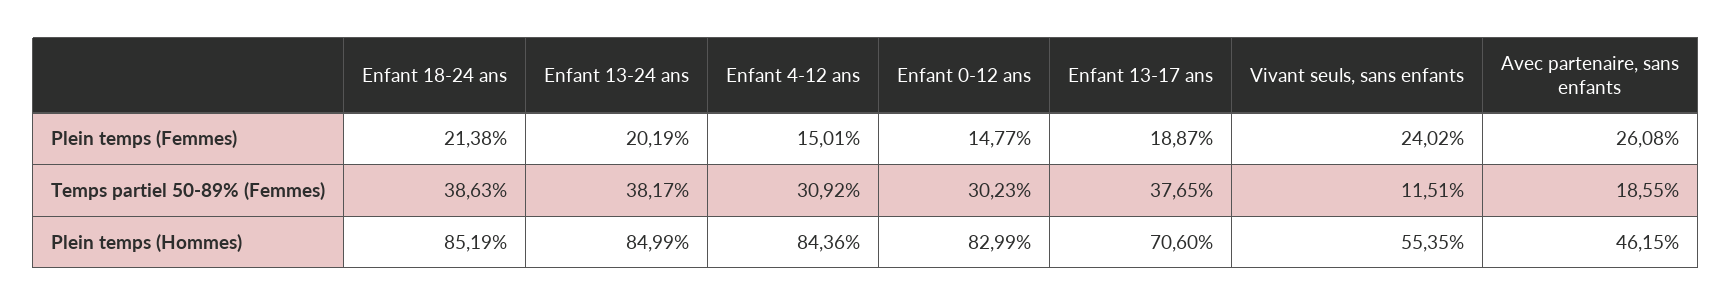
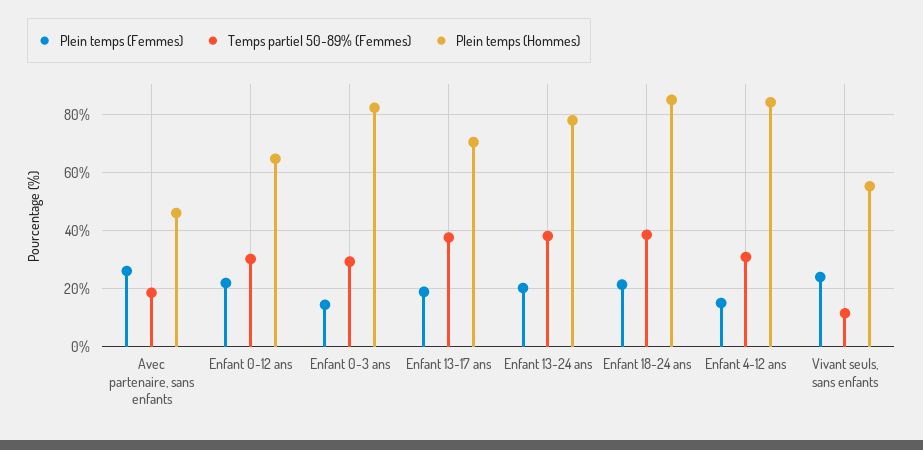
  {
    "Plein temps (Femmes)": {
      "Enfant 18-24 ans": 21.38,
      "Enfant 13-24 ans": 20.19,
      "Enfant 4-12 ans": 15.01,
-     "Enfant 0-12 ans": 14.77,
+     "Enfant 0-12 ans": 22.5,
      "Enfant 13-17 ans": 18.87,
      "Vivant seuls, sans enfants": 24.02,
-     "Avec partenaire, sans enfants": 26.08
+     "Avec partenaire, sans enfants": 26.08,
+     "Enfant 0-3 ans": 15
    },
    "Temps partiel 50-89% (Femmes)": {
      "Enfant 18-24 ans": 38.63,
      "Enfant 13-24 ans": 38.17,
      "Enfant 4-12 ans": 30.92,
      "Enfant 0-12 ans": 30.23,
      "Enfant 13-17 ans": 37.65,
      "Vivant seuls, sans enfants": 11.51,
-     "Avec partenaire, sans enfants": 18.55
+     "Avec partenaire, sans enfants": 18.55,
+     "Enfant 0-3 ans": 30
    },
    "Plein temps (Hommes)": {
      "Enfant 18-24 ans": 85.19,
-     "Enfant 13-24 ans": 84.99,
+     "Enfant 13-24 ans": 77.5,
      "Enfant 4-12 ans": 84.36,
-     "Enfant 0-12 ans": 82.99,
+     "Enfant 0-12 ans": 65,
      "Enfant 13-17 ans": 70.6,
      "Vivant seuls, sans enfants": 55.35,
-     "Avec partenaire, sans enfants": 46.15
+     "Avec partenaire, sans enfants": 46.15,
+     "Enfant 0-3 ans": 82.5
    }
  }

